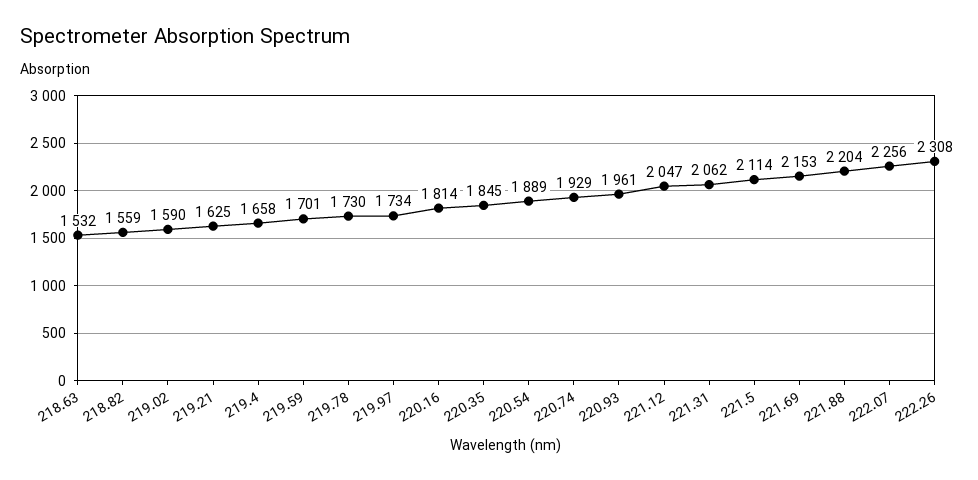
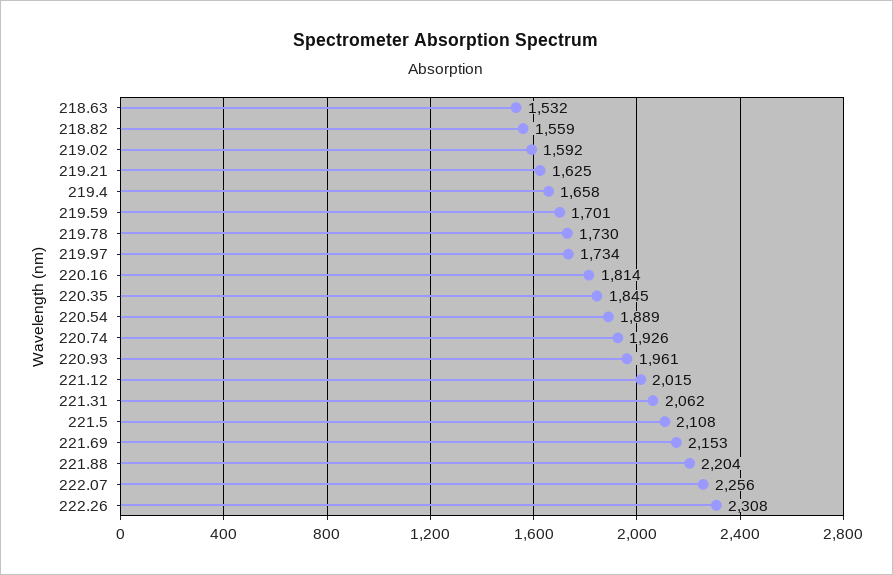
  {
    "218.63": 1532,
    "218.82": 1559,
-   "219.02": 1590,
+   "219.02": 1592,
    "219.21": 1625,
    "219.4": 1658,
    "219.59": 1701,
    "219.78": 1730,
    "219.97": 1734,
    "220.16": 1814,
    "220.35": 1845,
    "220.54": 1889,
-   "220.74": 1929,
+   "220.74": 1926,
    "220.93": 1961,
-   "221.12": 2047,
+   "221.12": 2015,
    "221.31": 2062,
-   "221.5": 2114,
+   "221.5": 2108,
    "221.69": 2153,
    "221.88": 2204,
    "222.07": 2256,
    "222.26": 2308
  }

